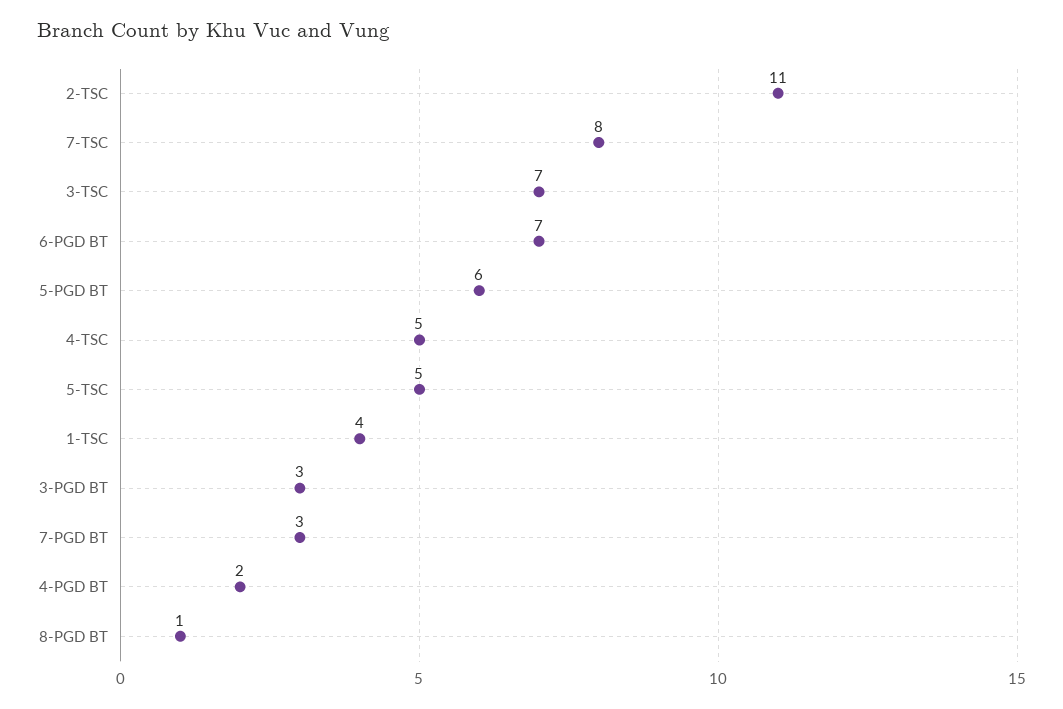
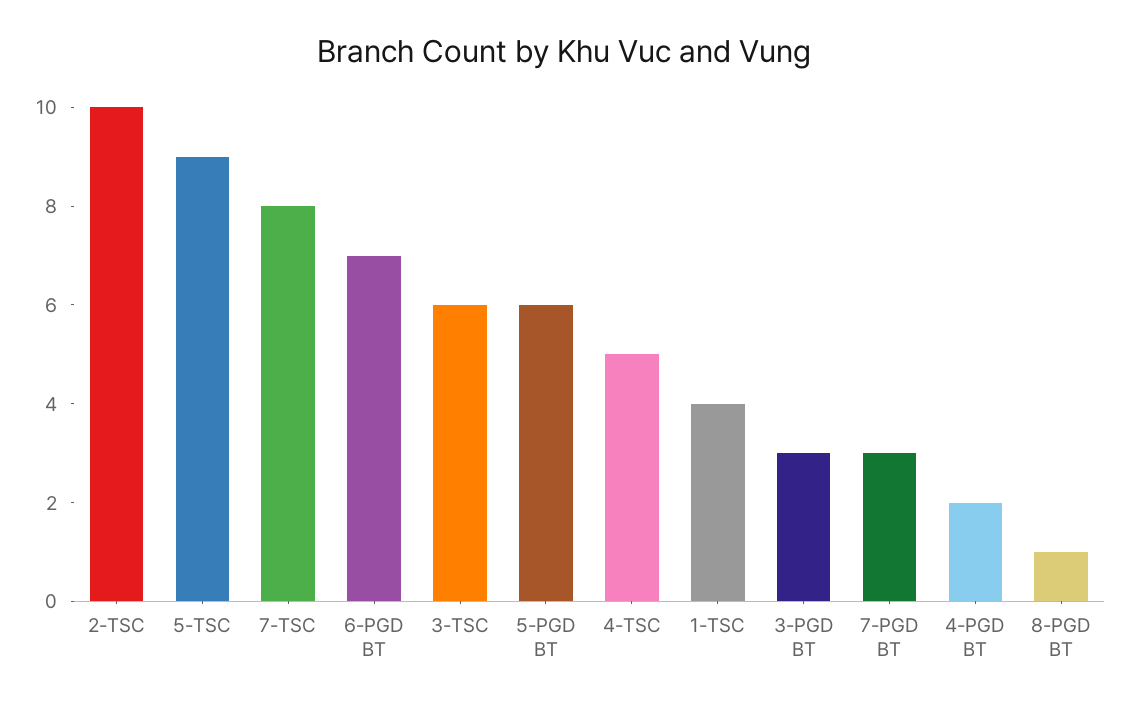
  {
-   "2-TSC": 11,
+   "2-TSC": 10,
    "7-TSC": 8,
-   "3-TSC": 7,
+   "3-TSC": 6,
    "6-PGD BT": 7,
    "5-PGD BT": 6,
    "4-TSC": 5,
-   "5-TSC": 5,
+   "5-TSC": 9,
    "1-TSC": 4,
    "3-PGD BT": 3,
    "7-PGD BT": 3,
    "4-PGD BT": 2,
    "8-PGD BT": 1
  }

